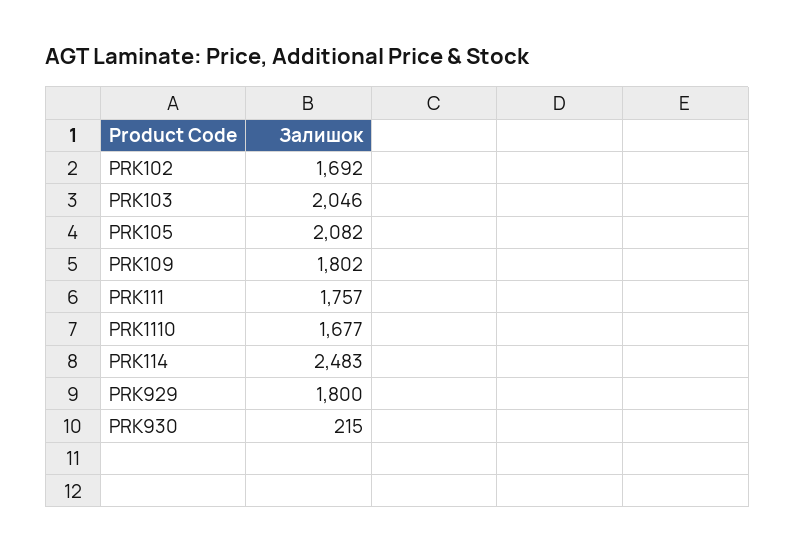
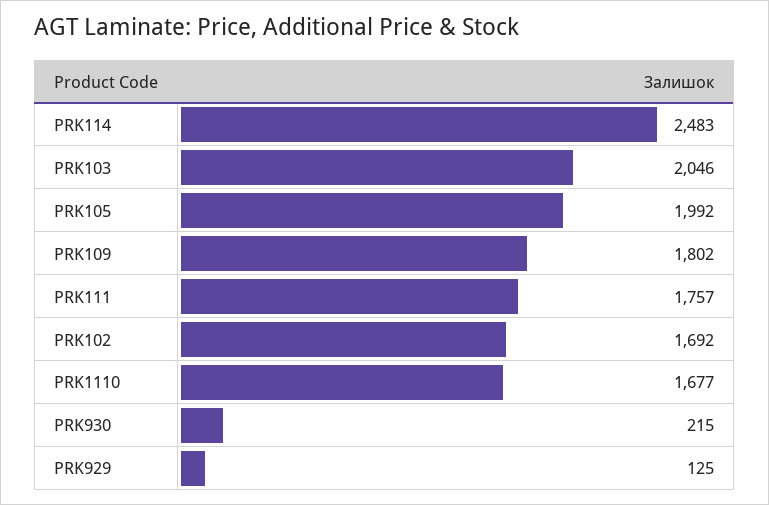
  {
    "PRK102": 1692,
    "PRK103": 2046,
-   "PRK105": 2082,
+   "PRK105": 1992,
    "PRK109": 1802,
    "PRK111": 1757,
    "PRK1110": 1677,
    "PRK114": 2483,
-   "PRK929": 1800,
+   "PRK929": 125,
    "PRK930": 215
  }

